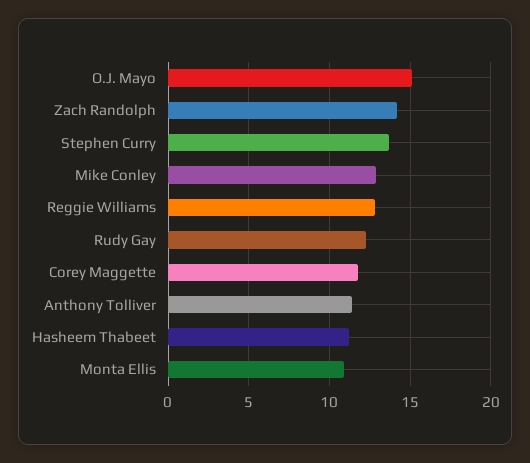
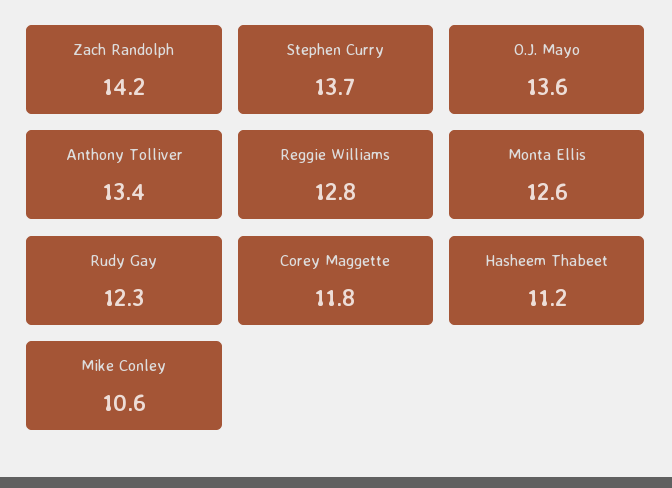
  {
-   "O.J. Mayo": 15,
+   "O.J. Mayo": 13.6,
    "Zach Randolph": 14.2,
    "Stephen Curry": 13.7,
-   "Mike Conley": 13,
+   "Mike Conley": 10.6,
    "Reggie Williams": 12.8,
    "Rudy Gay": 12.3,
    "Corey Maggette": 11.8,
-   "Anthony Tolliver": 11.5,
+   "Anthony Tolliver": 13.4,
    "Hasheem Thabeet": 11.2,
-   "Monta Ellis": 11
+   "Monta Ellis": 12.6
  }

